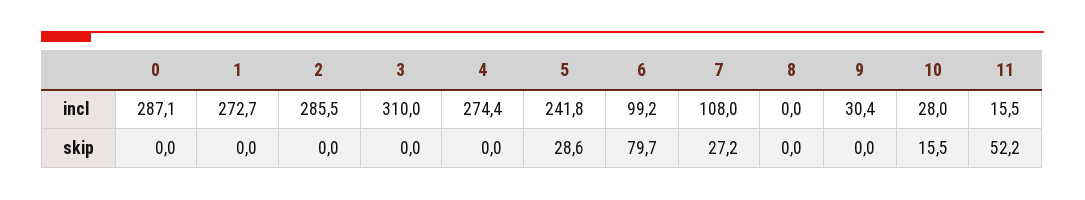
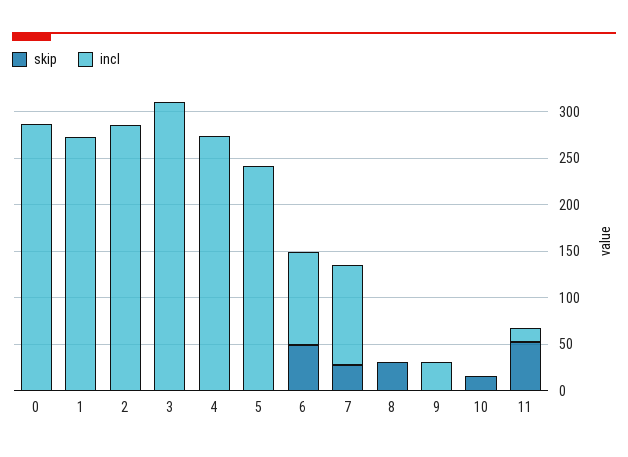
  {
    "incl": {
      "0": 287.1,
      "1": 272.7,
      "2": 285.5,
      "3": 310,
      "4": 274.4,
      "5": 241.8,
      "6": 99.2,
      "7": 108,
      "8": 0,
      "9": 30.4,
-     "10": 28,
+     "10": 0,
      "11": 15.5
    },
    "skip": {
      "0": 0,
      "1": 0,
      "2": 0,
      "3": 0,
      "4": 0,
-     "5": 28.6,
+     "5": 0,
-     "6": 79.7,
+     "6": 50,
      "7": 27.2,
-     "8": 0,
+     "8": 30,
      "9": 0,
      "10": 15.5,
      "11": 52.2
    }
  }

